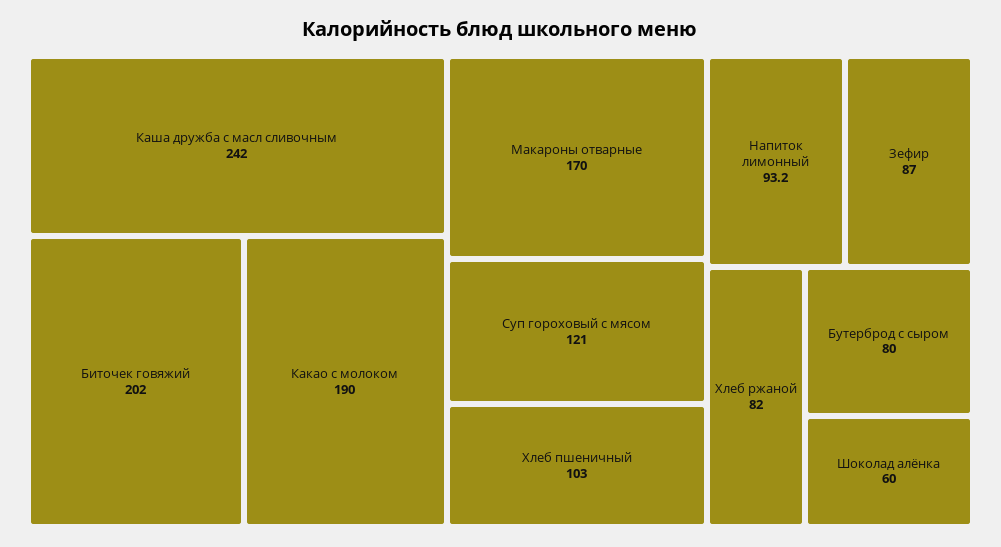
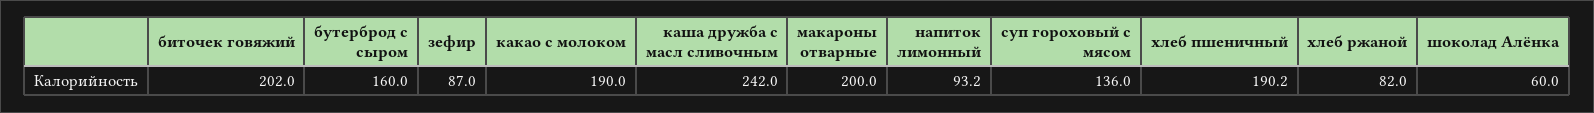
  {
    "Каша дружба с масл сливочным": 242,
    "Биточек говяжий": 202,
    "Какао с молоком": 190,
-   "Макароны отварные": 170,
+   "Макароны отварные": 200,
-   "Суп гороховый с мясом": 121,
+   "Суп гороховый с мясом": 136,
-   "Хлеб пшеничный": 103,
+   "Хлеб пшеничный": 190.2,
    "Напиток лимонный": 93.2,
    "Зефир": 87,
    "Хлеб ржаной": 82,
-   "Бутерброд с сыром": 80,
+   "Бутерброд с сыром": 160,
    "Шоколад алёнка": 60
  }

